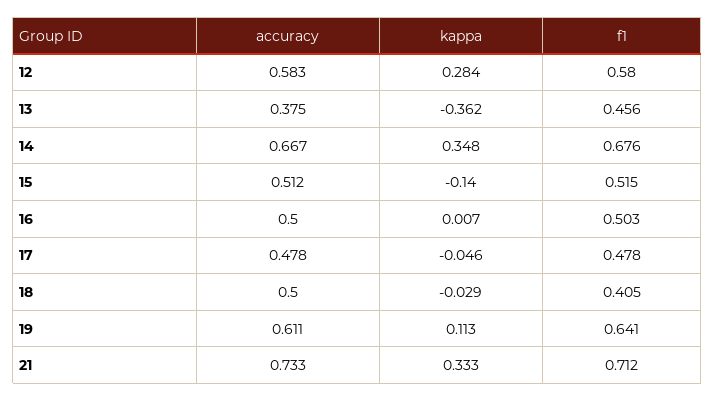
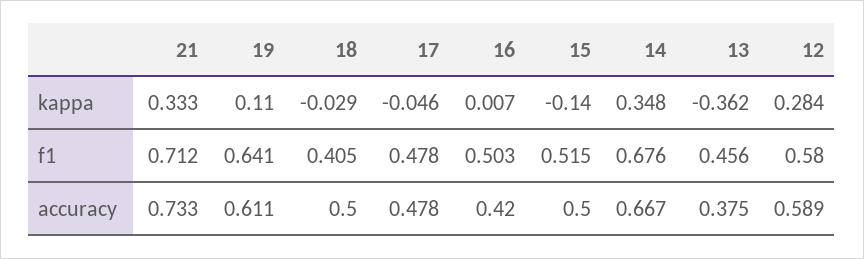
  {
    "accuracy": {
-     "12": 0.583,
+     "12": 0.589,
      "13": 0.375,
      "14": 0.667,
-     "15": 0.512,
+     "15": 0.5,
-     "16": 0.5,
+     "16": 0.42,
      "17": 0.478,
      "18": 0.5,
      "19": 0.611,
      "21": 0.733
    },
    "kappa": {
      "12": 0.284,
      "13": -0.362,
      "14": 0.348,
      "15": -0.14,
      "16": 0.007,
      "17": -0.046,
      "18": -0.029,
-     "19": 0.113,
+     "19": 0.11,
      "21": 0.333
    },
    "f1": {
      "12": 0.58,
      "13": 0.456,
      "14": 0.676,
      "15": 0.515,
      "16": 0.503,
      "17": 0.478,
      "18": 0.405,
      "19": 0.641,
      "21": 0.712
    }
  }

